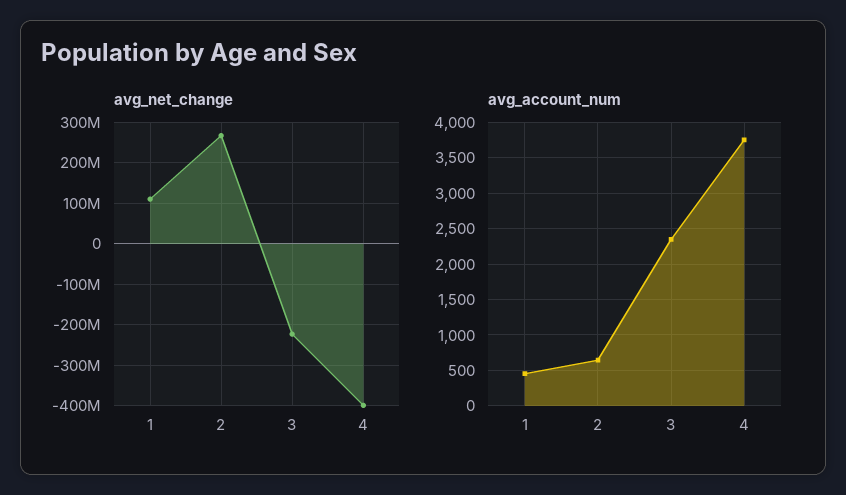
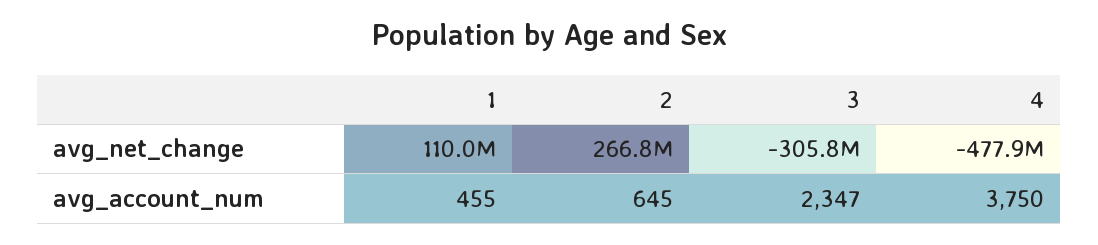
  {
    "avg_net_change": {
      "1": 110000000,
      "2": 266800000,
-     "3": -220000000,
+     "3": -305800000,
-     "4": -400000000
+     "4": -477900000
    },
    "avg_account_num": {
      "1": 455,
      "2": 645,
      "3": 2347,
      "4": 3750
    }
  }

